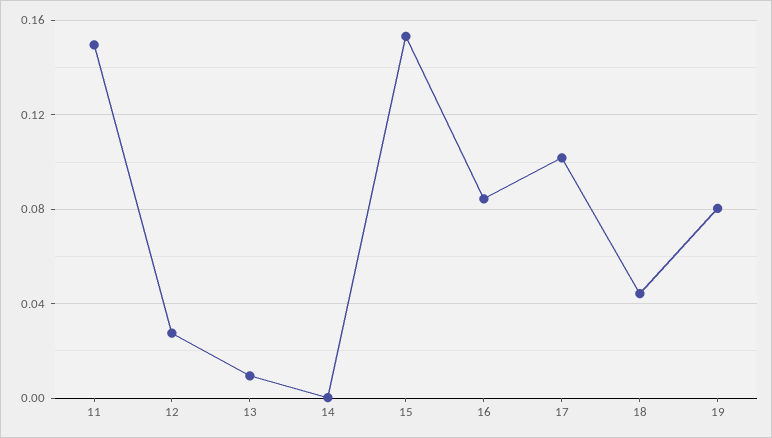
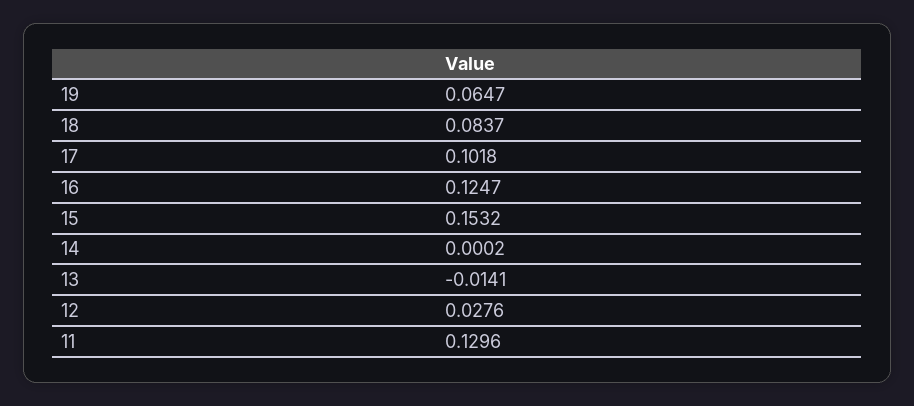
  {
-   "11": 0.15,
+   "11": 0.1296,
    "12": 0.0276,
-   "13": 0.01,
+   "13": -0.0141,
    "14": 0.0002,
    "15": 0.1532,
-   "16": 0.085,
+   "16": 0.1247,
    "17": 0.1018,
-   "18": 0.045,
+   "18": 0.0837,
-   "19": 0.08
+   "19": 0.0647
  }

